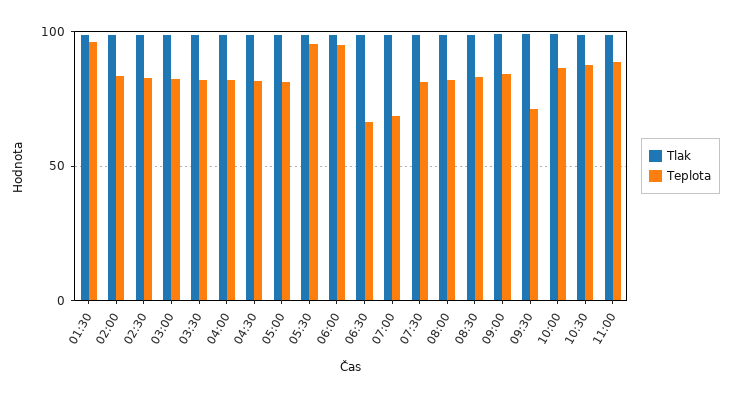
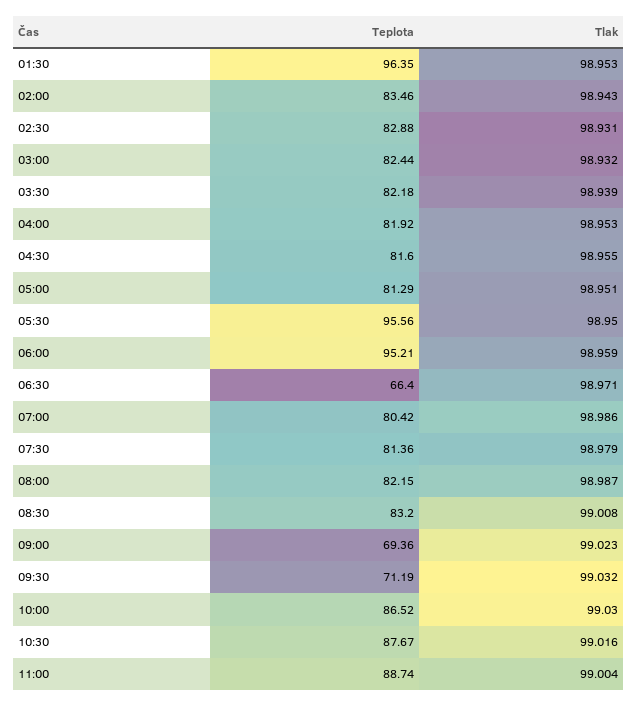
  {
    "Tlak": {
      "01:30": 98.953,
      "02:00": 98.943,
      "02:30": 98.931,
      "03:00": 98.932,
      "03:30": 98.939,
      "04:00": 98.953,
      "04:30": 98.955,
      "05:00": 98.951,
      "05:30": 98.95,
      "06:00": 98.959,
      "06:30": 98.971,
      "07:00": 98.986,
      "07:30": 98.979,
      "08:00": 98.987,
      "08:30": 99.008,
      "09:00": 99.023,
      "09:30": 99.032,
      "10:00": 99.03,
      "10:30": 99.016,
      "11:00": 99.004
    },
    "Teplota": {
      "01:30": 96.35,
      "02:00": 83.46,
      "02:30": 82.88,
      "03:00": 82.44,
      "03:30": 82.18,
      "04:00": 81.92,
      "04:30": 81.6,
      "05:00": 81.29,
      "05:30": 95.56,
      "06:00": 95.21,
      "06:30": 66.4,
-     "07:00": 70,
+     "07:00": 80.42,
      "07:30": 81.36,
      "08:00": 82.15,
      "08:30": 83.2,
-     "09:00": 85,
+     "09:00": 69.36,
      "09:30": 71.19,
      "10:00": 86.52,
      "10:30": 87.67,
      "11:00": 88.74
    }
  }

